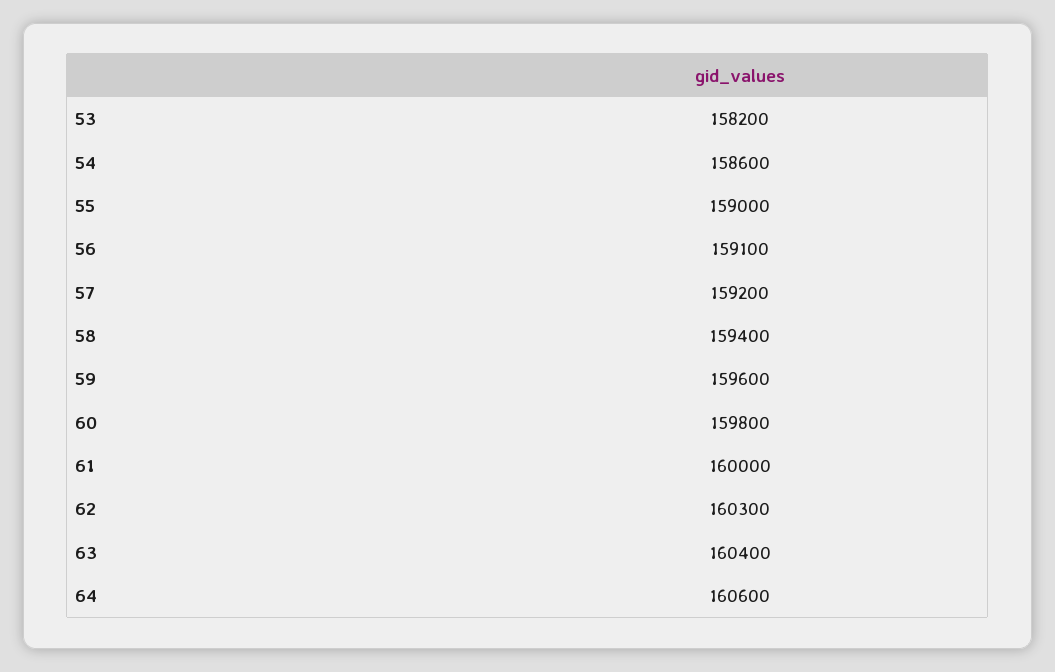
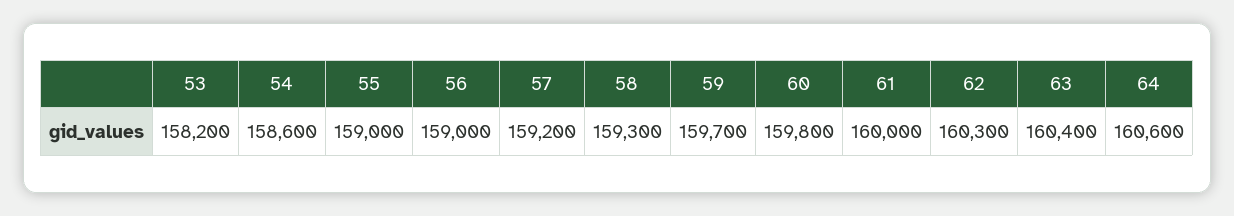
  {
    "53": 158200,
    "54": 158600,
    "55": 159000,
-   "56": 159100,
+   "56": 159000,
    "57": 159200,
-   "58": 159400,
+   "58": 159300,
-   "59": 159600,
+   "59": 159700,
    "60": 159800,
    "61": 160000,
    "62": 160300,
    "63": 160400,
    "64": 160600
  }

